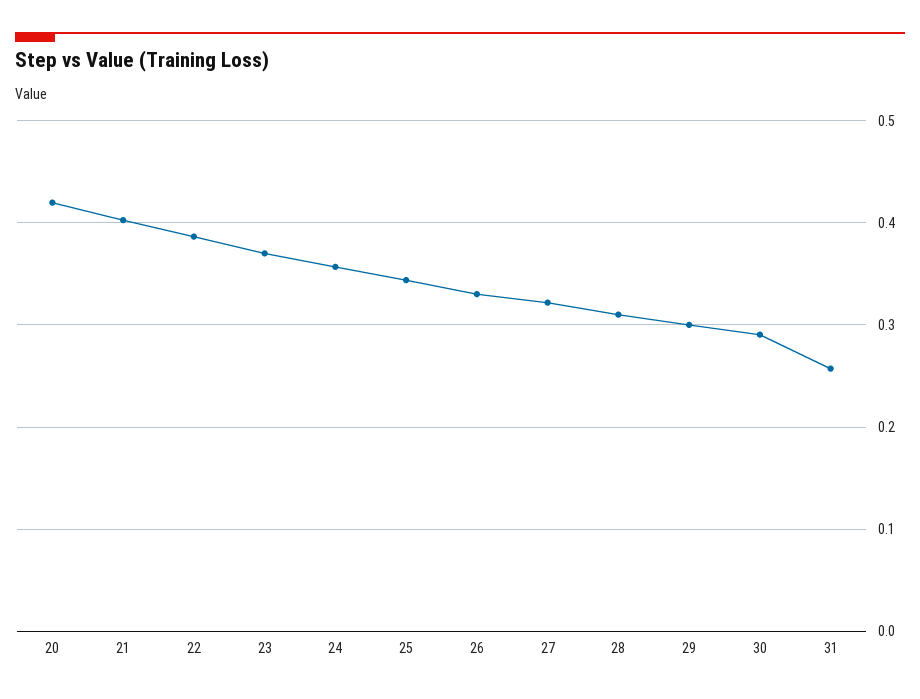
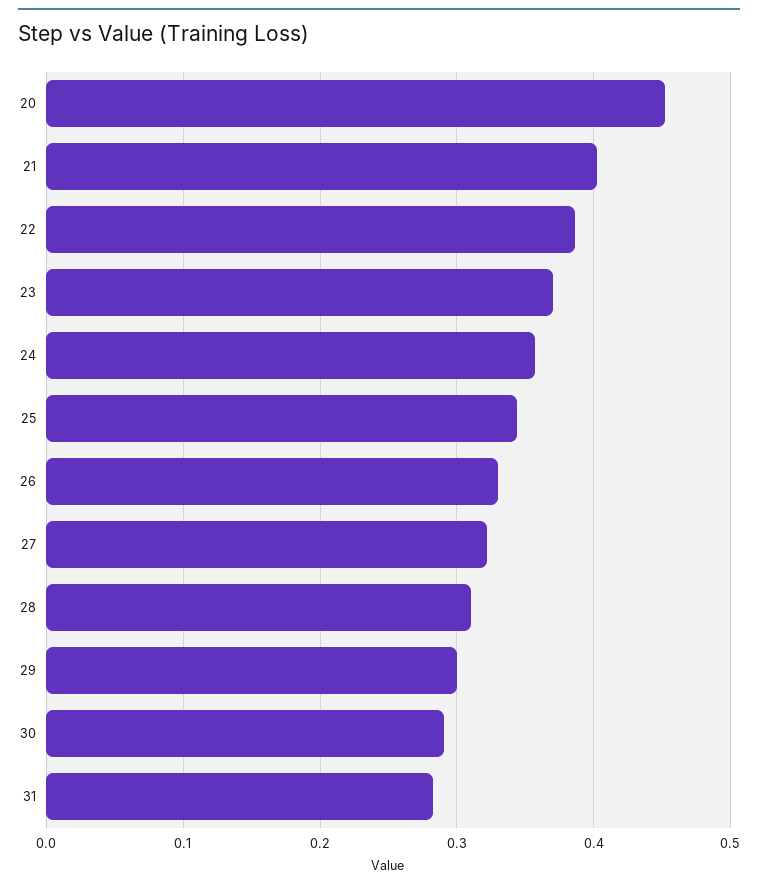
  {
-   "20": 0.42,
+   "20": 0.45,
    "21": 0.4,
    "22": 0.39,
    "23": 0.37,
    "24": 0.36,
    "25": 0.34,
    "26": 0.33,
    "27": 0.32,
    "28": 0.31,
    "29": 0.3,
    "30": 0.29,
-   "31": 0.26
+   "31": 0.28
  }

